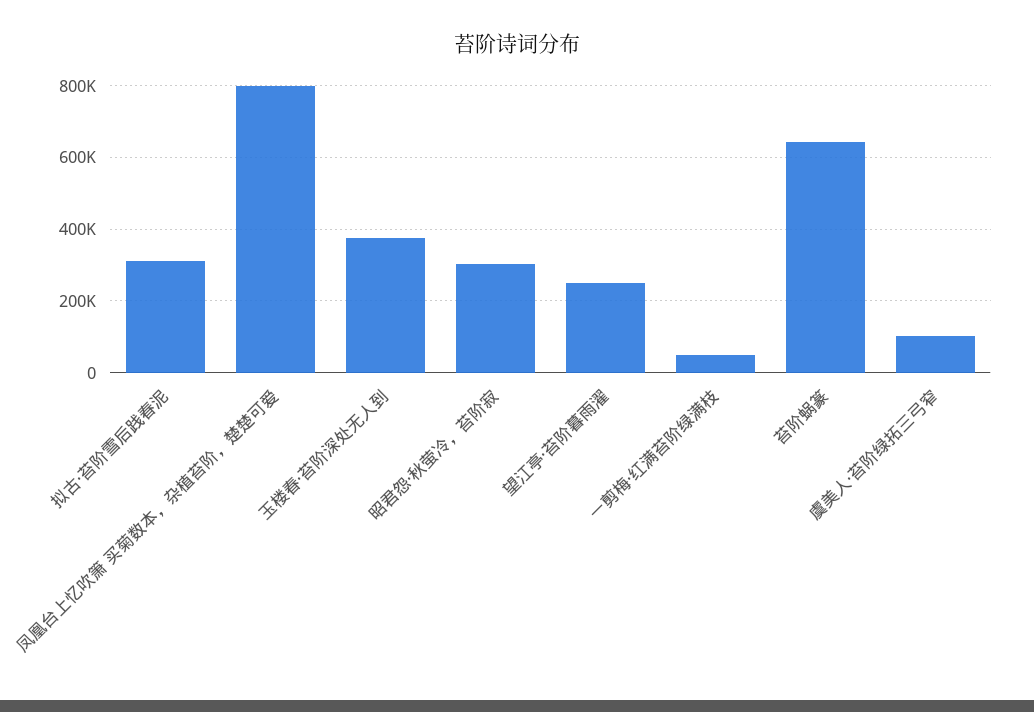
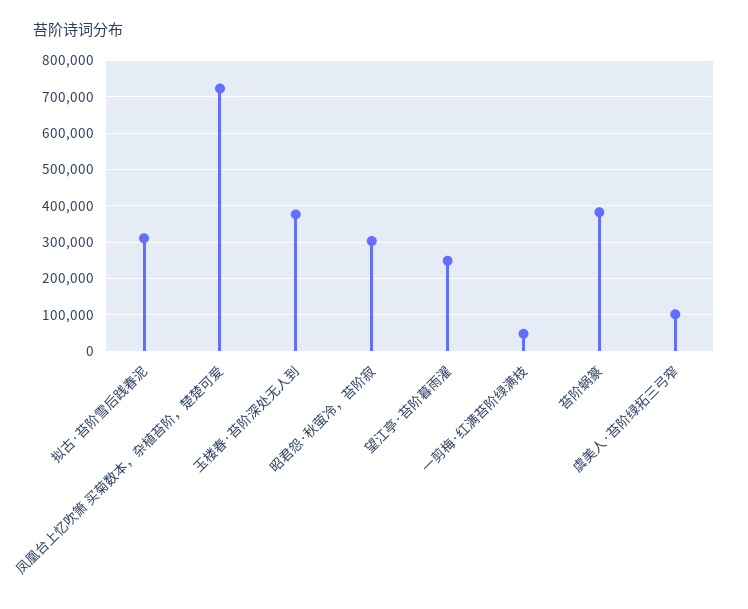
  {
    "拟古·苔阶雪后践春泥": 320000,
-   "凤凰台上忆吹箫 买菊数本，杂植苔阶，楚楚可爱": 800000,
+   "凤凰台上忆吹箫 买菊数本，杂植苔阶，楚楚可爱": 720000,
    "玉楼春·苔阶深处无人到": 380000,
    "昭君怨·秋萤冷，苔阶寂": 300000,
    "望江亭·苔阶暮雨濯": 240000,
    "一剪梅·红满苔阶绿满枝": 40000,
-   "苔阶蜗篆": 640000,
+   "苔阶蜗篆": 380000,
    "虞美人·苔阶绿拓三弓窄": 100000
  }

